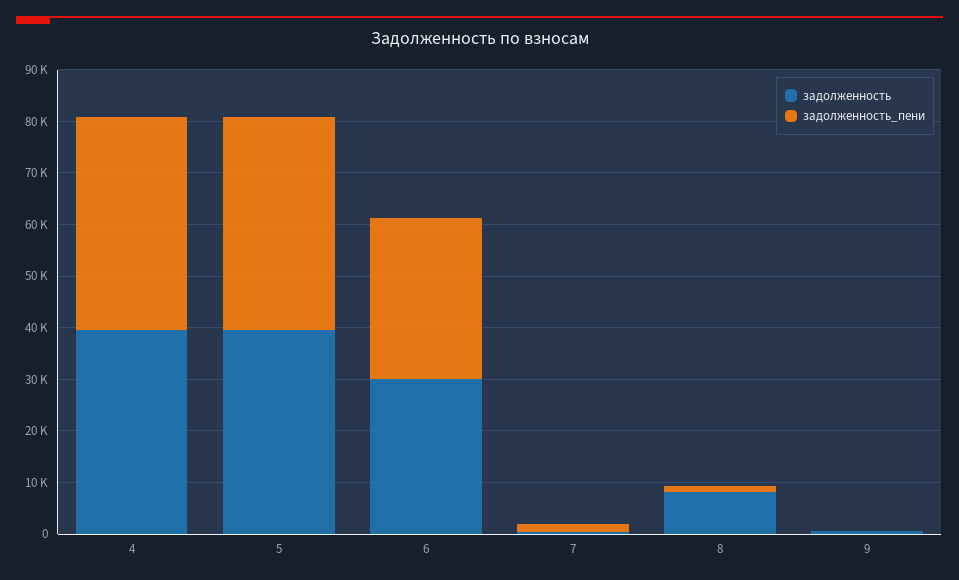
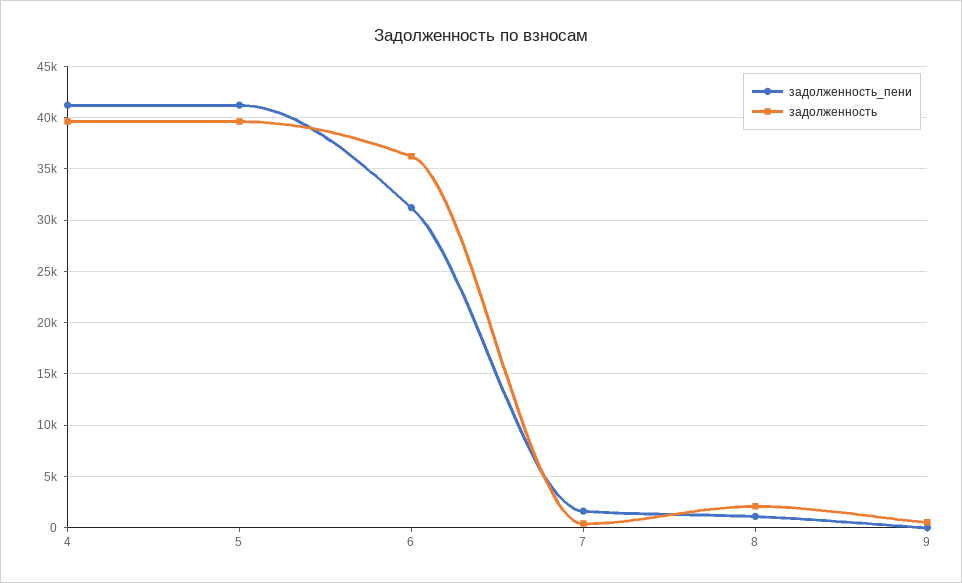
  {
    "задолженность": {
      "4": 40000,
      "5": 40000,
-     "6": 30000,
+     "6": 36000,
      "7": 0,
-     "8": 8000,
+     "8": 2000,
      "9": 1000
    },
    "задолженность_пени": {
      "4": 41000,
      "5": 41000,
      "6": 31000,
      "7": 2000,
      "8": 1000,
      "9": 0
    }
  }

